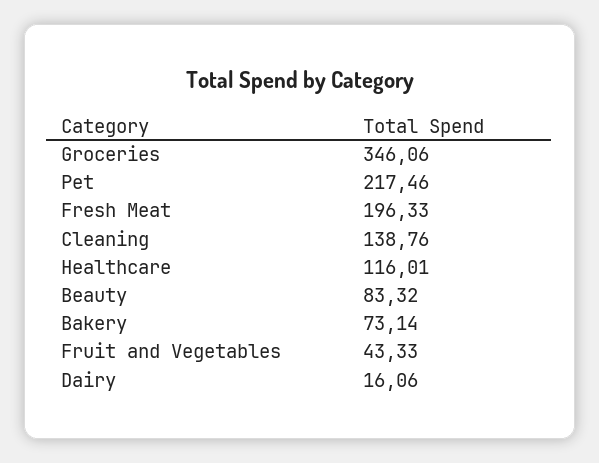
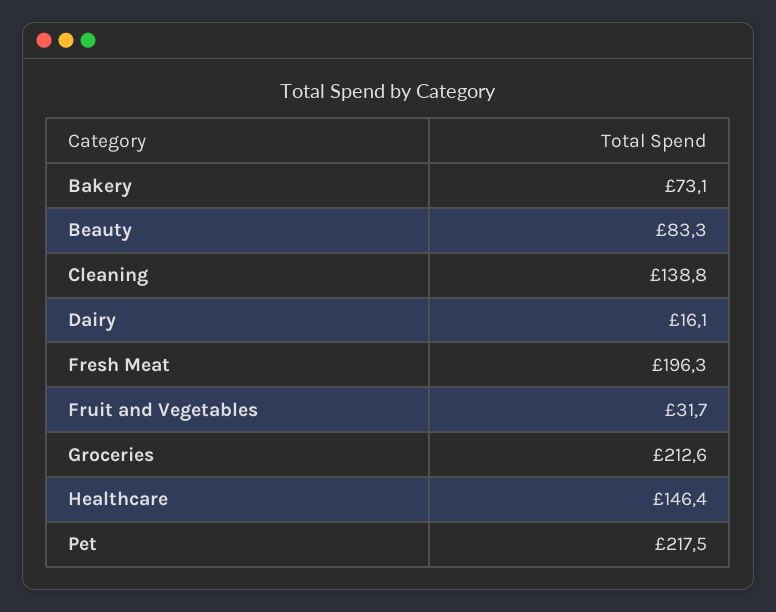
  {
-   "Groceries": 346.06,
+   "Groceries": 212.6,
    "Pet": 217.46,
    "Fresh Meat": 196.33,
    "Cleaning": 138.76,
-   "Healthcare": 116.01,
+   "Healthcare": 146.4,
    "Beauty": 83.32,
    "Bakery": 73.14,
-   "Fruit and Vegetables": 43.33,
+   "Fruit and Vegetables": 31.7,
    "Dairy": 16.06
  }

